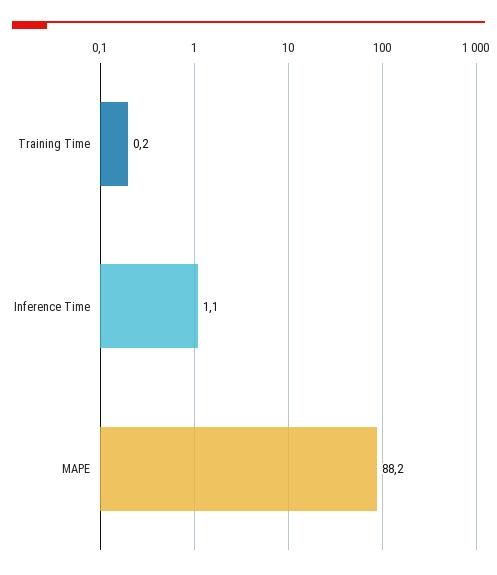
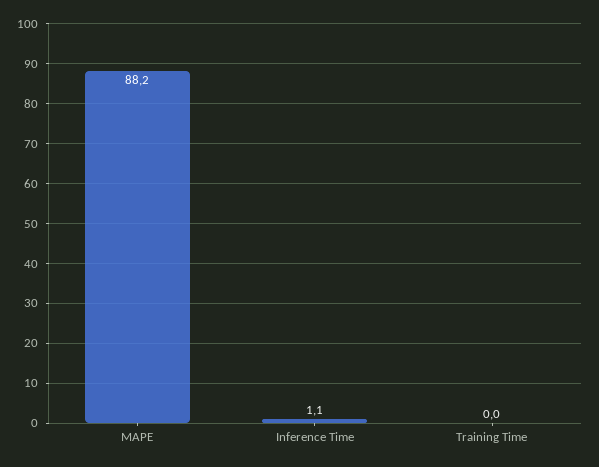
  {
-   "Training Time": 0.2,
+   "Training Time": 0,
    "Inference Time": 1.1,
    "MAPE": 88.2
  }

